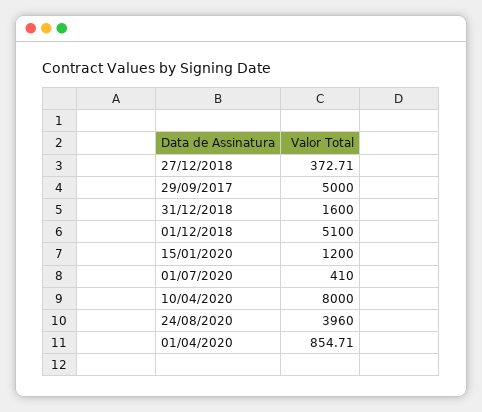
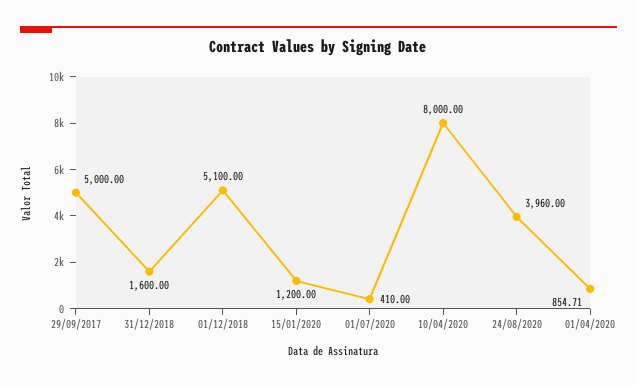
  {
-   "27/12/2018": 372.71,
    "29/09/2017": 5000,
    "31/12/2018": 1600,
    "01/12/2018": 5100,
    "15/01/2020": 1200,
    "01/07/2020": 410,
    "10/04/2020": 8000,
    "24/08/2020": 3960,
    "01/04/2020": 854.71
  }

